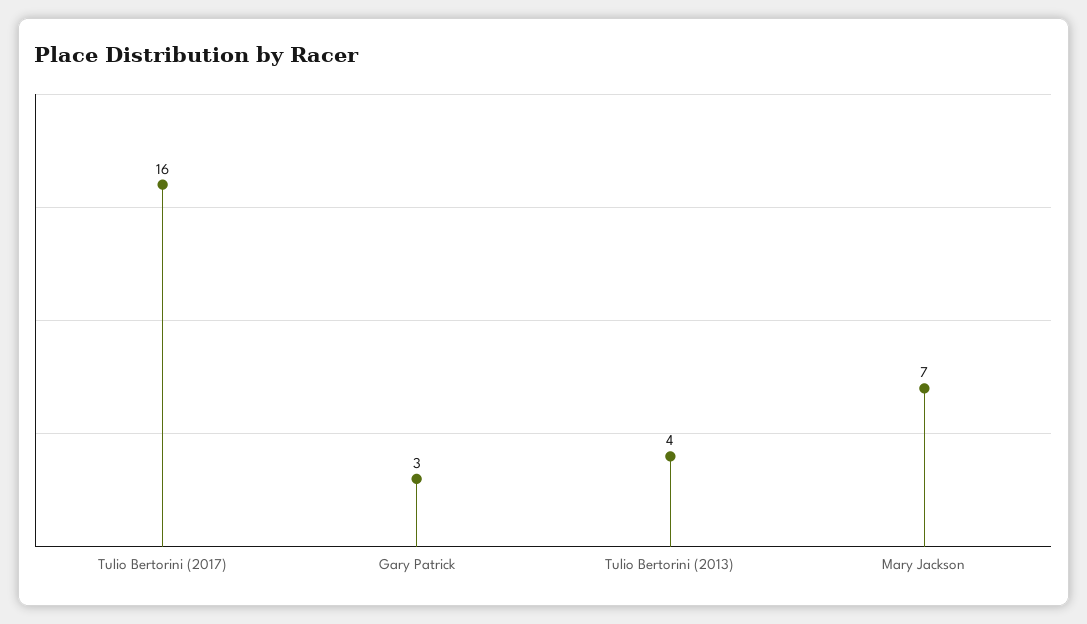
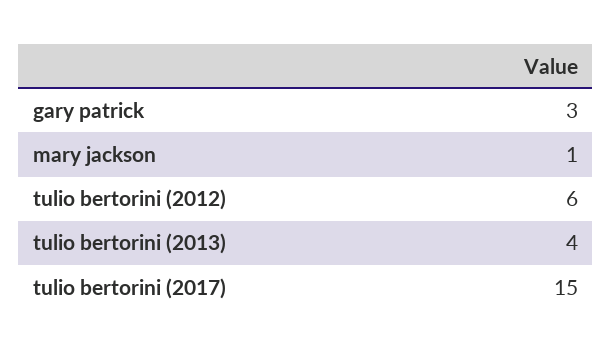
  {
-   "Tulio Bertorini (2017)": 16,
+   "Tulio Bertorini (2017)": 15,
    "Gary Patrick": 3,
    "Tulio Bertorini (2013)": 4,
-   "Mary Jackson": 7
+   "Mary Jackson": 1,
+   "tulio bertorini (2012)": 6
  }

